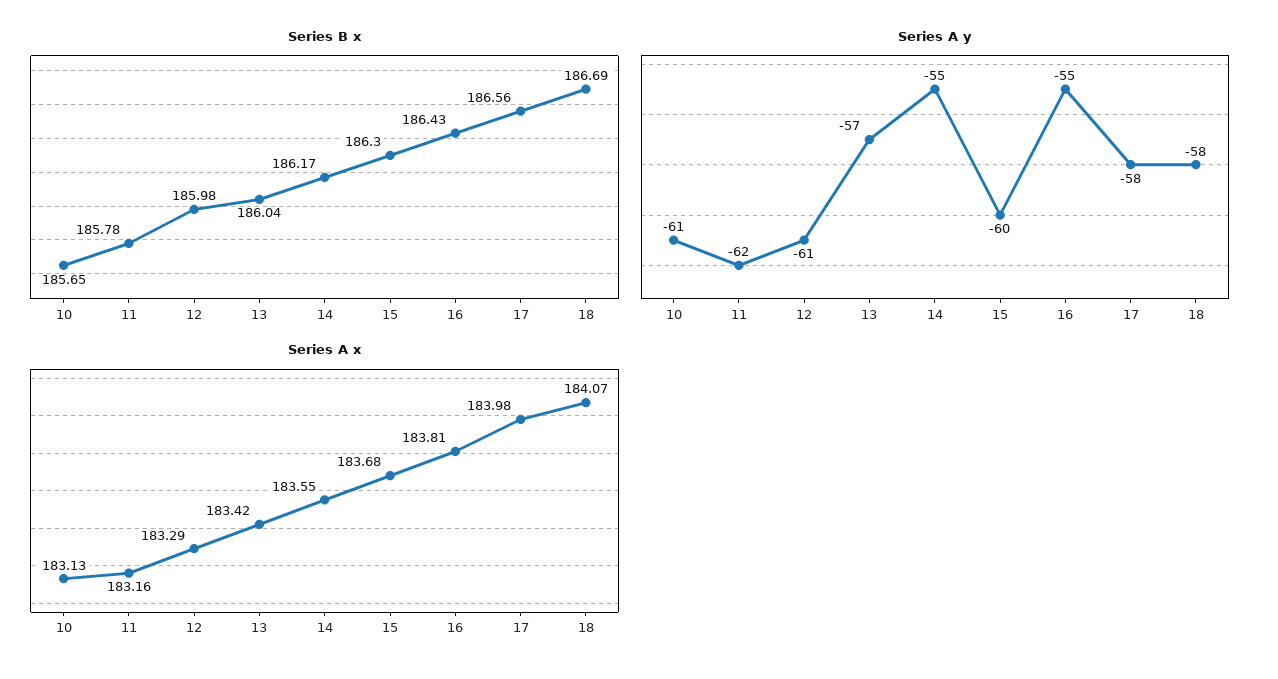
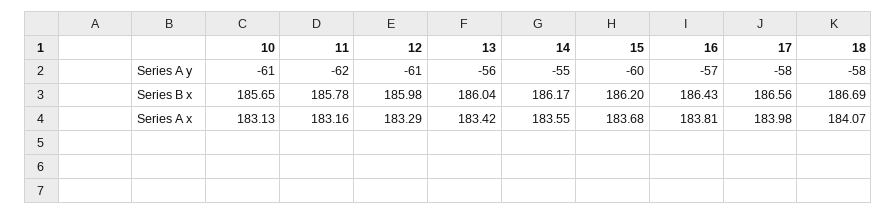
  {
    "Series B x": {
      "10": 185.65,
      "11": 185.78,
      "12": 185.98,
      "13": 186.04,
      "14": 186.17,
-     "15": 186.3,
+     "15": 186.2,
      "16": 186.43,
      "17": 186.56,
      "18": 186.69
    },
    "Series A y": {
      "10": -61,
      "11": -62,
      "12": -61,
-     "13": -57,
+     "13": -56,
      "14": -55,
      "15": -60,
-     "16": -55,
+     "16": -57,
      "17": -58,
      "18": -58
    },
    "Series A x": {
      "10": 183.13,
      "11": 183.16,
      "12": 183.29,
      "13": 183.42,
      "14": 183.55,
      "15": 183.68,
      "16": 183.81,
      "17": 183.98,
      "18": 184.07
    }
  }

